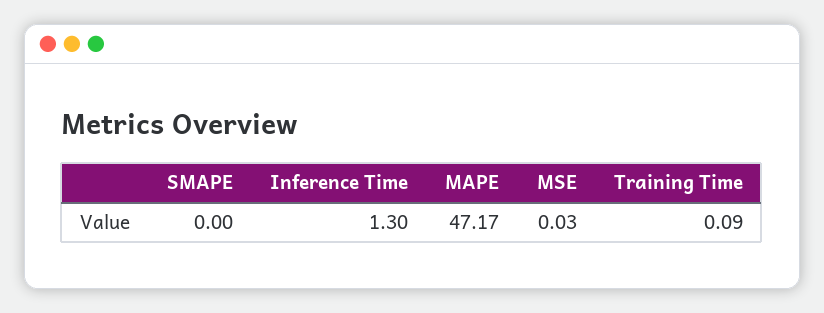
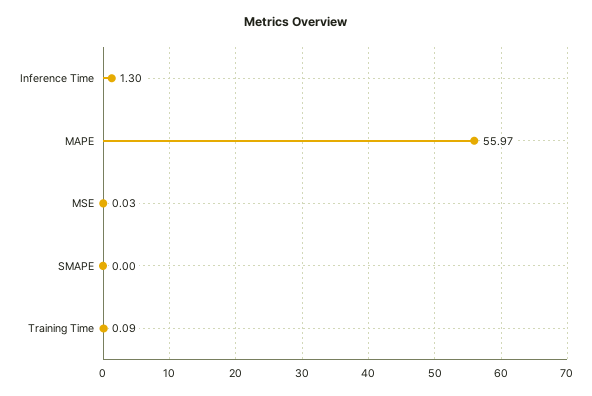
  {
    "SMAPE": 0,
    "Inference Time": 1.3,
-   "MAPE": 47.17,
+   "MAPE": 55.97,
    "MSE": 0.03,
    "Training Time": 0.09
  }

